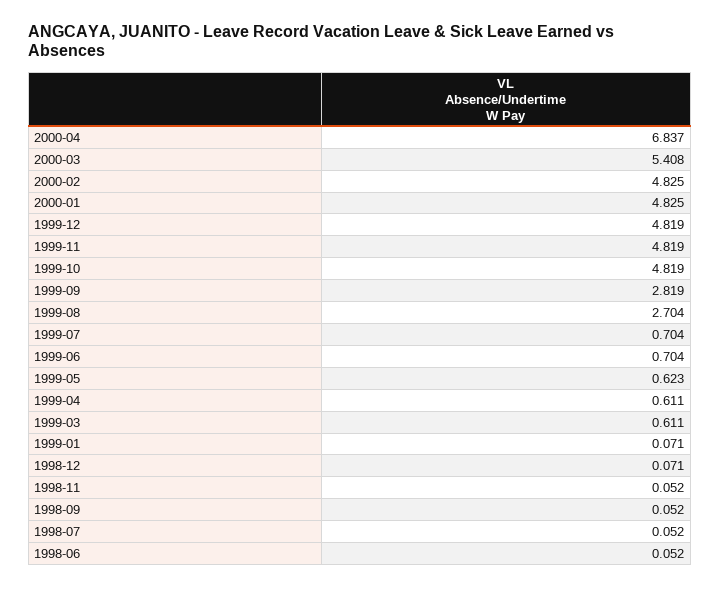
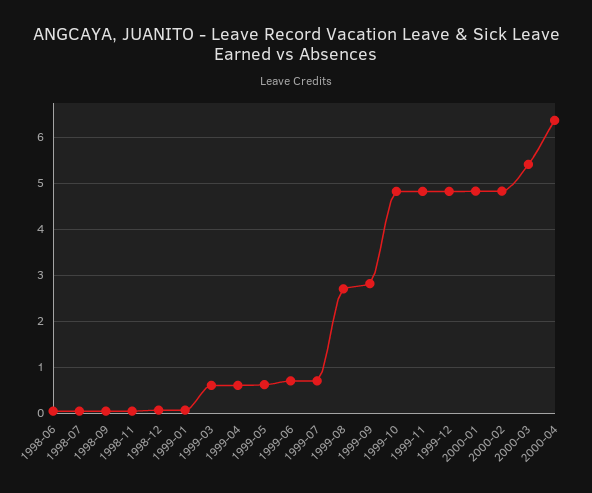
  {
-   "2000-04": 6.837,
+   "2000-04": 6.4,
    "2000-03": 5.408,
    "2000-02": 4.825,
    "2000-01": 4.825,
    "1999-12": 4.819,
    "1999-11": 4.819,
    "1999-10": 4.819,
    "1999-09": 2.819,
    "1999-08": 2.704,
    "1999-07": 0.704,
    "1999-06": 0.704,
    "1999-05": 0.623,
    "1999-04": 0.611,
    "1999-03": 0.611,
    "1999-01": 0.071,
    "1998-12": 0.071,
    "1998-11": 0.052,
    "1998-09": 0.052,
    "1998-07": 0.052,
    "1998-06": 0.052
  }

